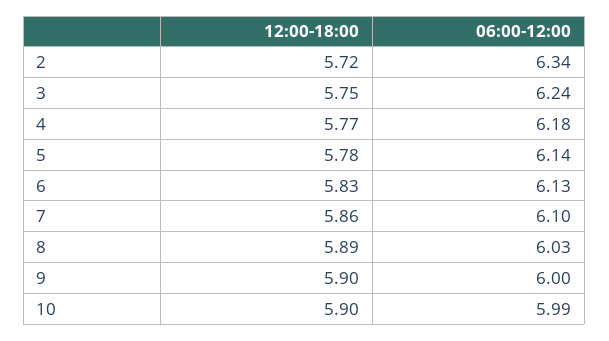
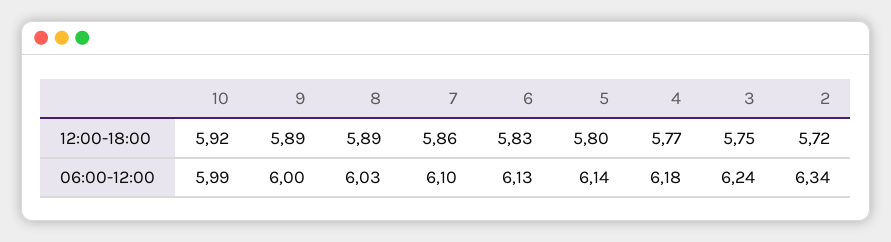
  {
    "12:00-18:00": {
      "2": 5.72,
      "3": 5.75,
      "4": 5.77,
-     "5": 5.78,
+     "5": 5.8,
      "6": 5.83,
      "7": 5.86,
      "8": 5.89,
-     "9": 5.9,
+     "9": 5.89,
-     "10": 5.9
+     "10": 5.92
    },
    "06:00-12:00": {
      "2": 6.34,
      "3": 6.24,
      "4": 6.18,
      "5": 6.14,
      "6": 6.13,
      "7": 6.1,
      "8": 6.03,
      "9": 6,
      "10": 5.99
    }
  }

